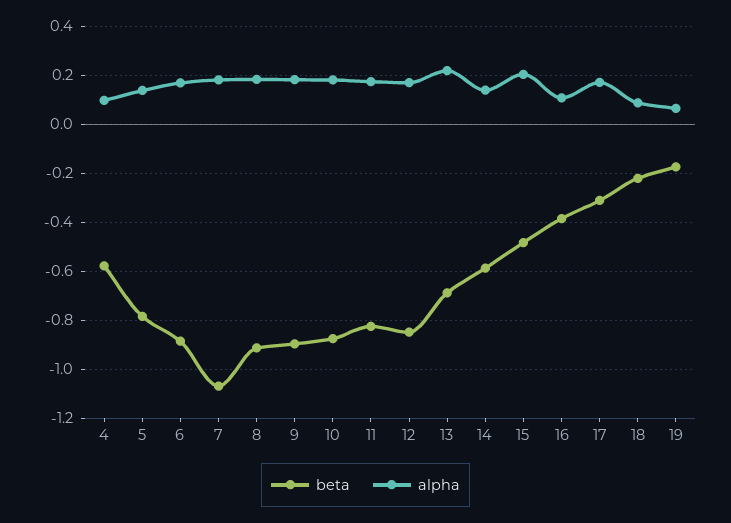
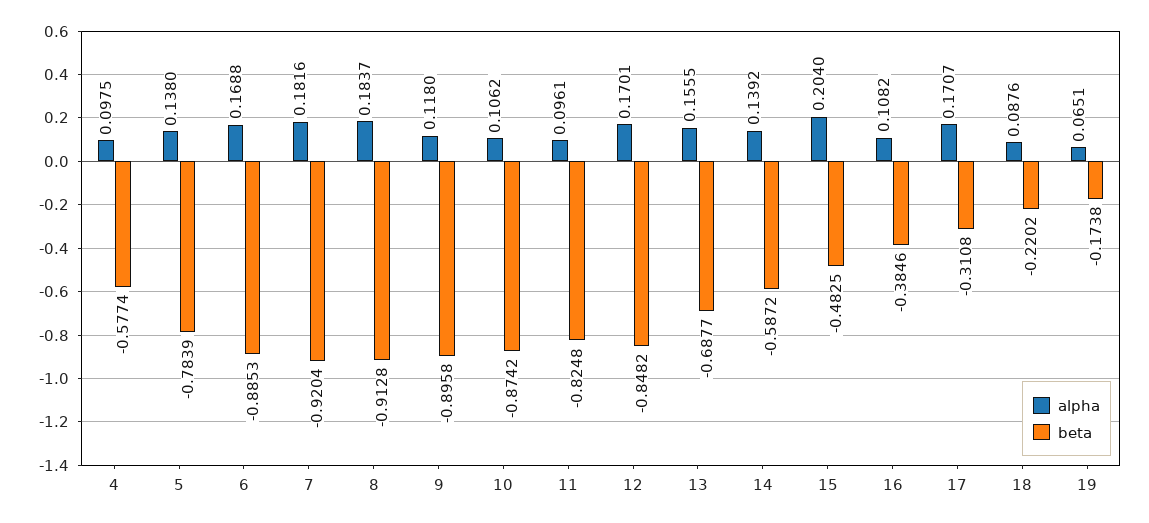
  {
    "beta": {
      "4": -0.5774,
      "5": -0.7839,
      "6": -0.8853,
-     "7": -1.075,
+     "7": -0.9204,
      "8": -0.9128,
      "9": -0.8958,
      "10": -0.8742,
      "11": -0.8248,
      "12": -0.8482,
      "13": -0.6877,
      "14": -0.5872,
      "15": -0.4825,
      "16": -0.3846,
      "17": -0.3108,
      "18": -0.2202,
      "19": -0.1738
    },
    "alpha": {
      "4": 0.0975,
      "5": 0.138,
      "6": 0.1688,
      "7": 0.1816,
      "8": 0.1837,
-     "9": 0.175,
+     "9": 0.118,
-     "10": 0.175,
+     "10": 0.1062,
-     "11": 0.175,
+     "11": 0.0961,
      "12": 0.1701,
-     "13": 0.225,
+     "13": 0.1555,
      "14": 0.1392,
      "15": 0.204,
      "16": 0.1082,
      "17": 0.1707,
      "18": 0.0876,
      "19": 0.0651
    }
  }

